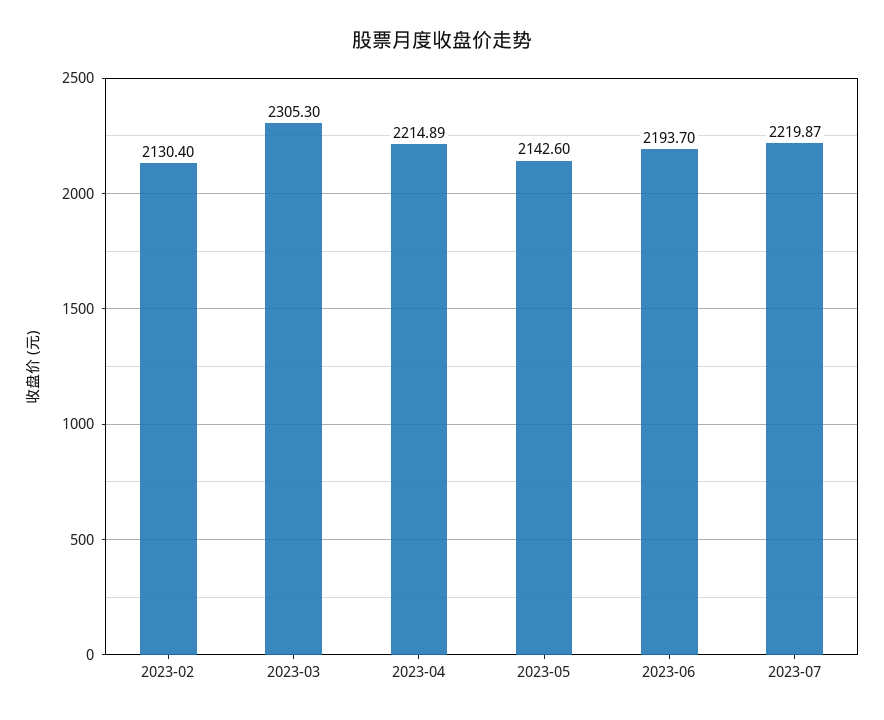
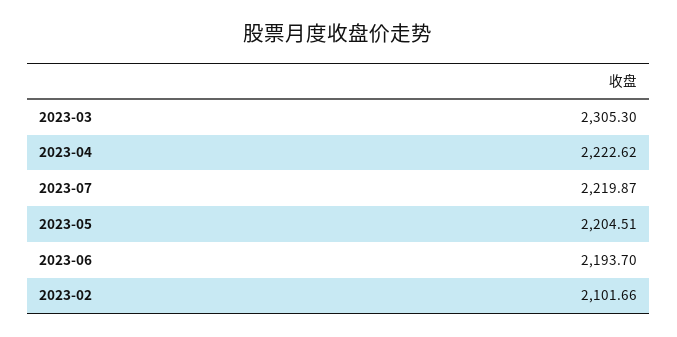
  {
-   "2023-02": 2130.4,
+   "2023-02": 2101.66,
    "2023-03": 2305.3,
-   "2023-04": 2214.89,
+   "2023-04": 2222.62,
-   "2023-05": 2142.6,
+   "2023-05": 2204.51,
    "2023-06": 2193.7,
    "2023-07": 2219.87
  }

